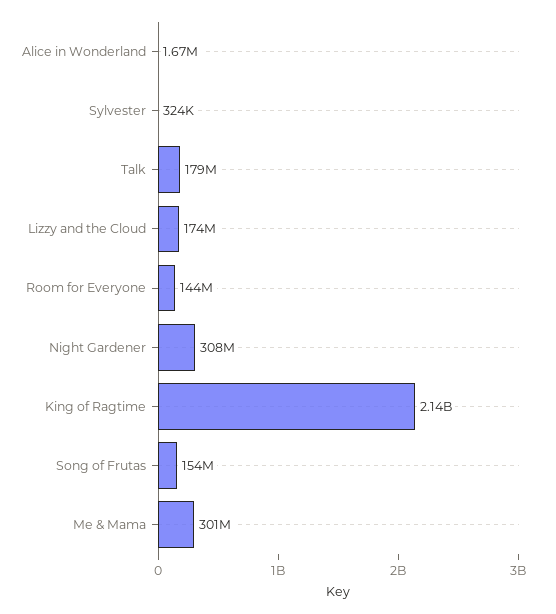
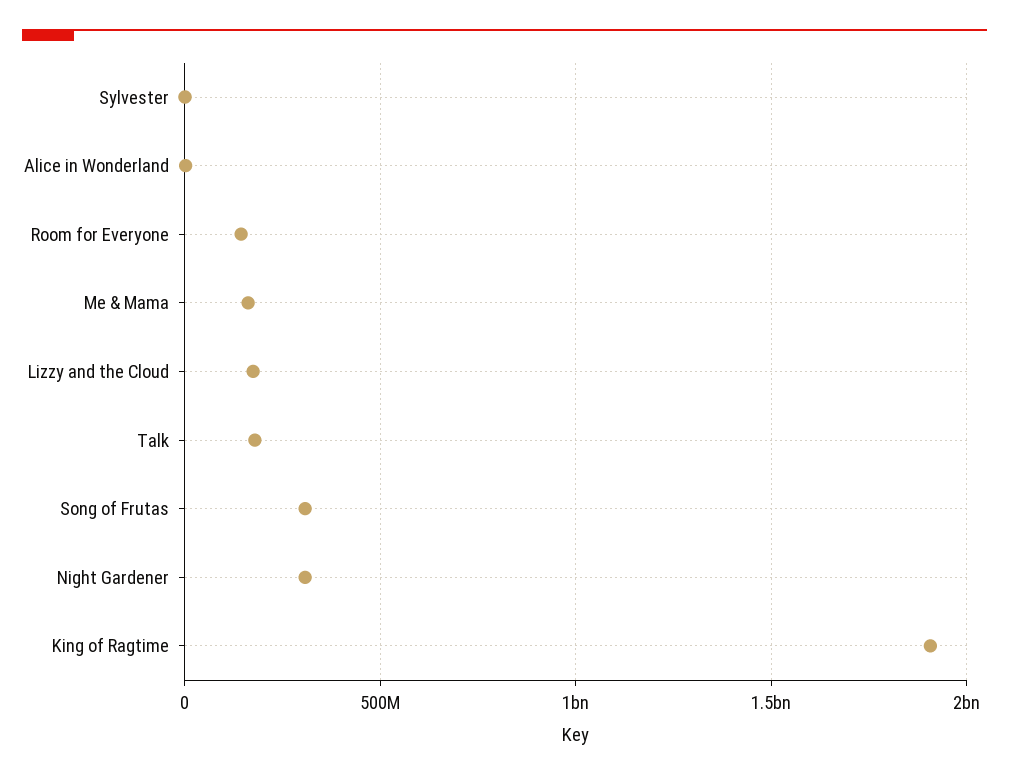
  {
    "Alice in Wonderland": 1670000,
    "Sylvester": 324000,
    "Talk": 179000000,
    "Lizzy and the Cloud": 174000000,
    "Room for Everyone": 144000000,
    "Night Gardener": 308000000,
-   "King of Ragtime": 2140000000,
+   "King of Ragtime": 1900000000,
-   "Song of Frutas": 154000000,
+   "Song of Frutas": 300000000,
-   "Me & Mama": 301000000
+   "Me & Mama": 150000000
  }

